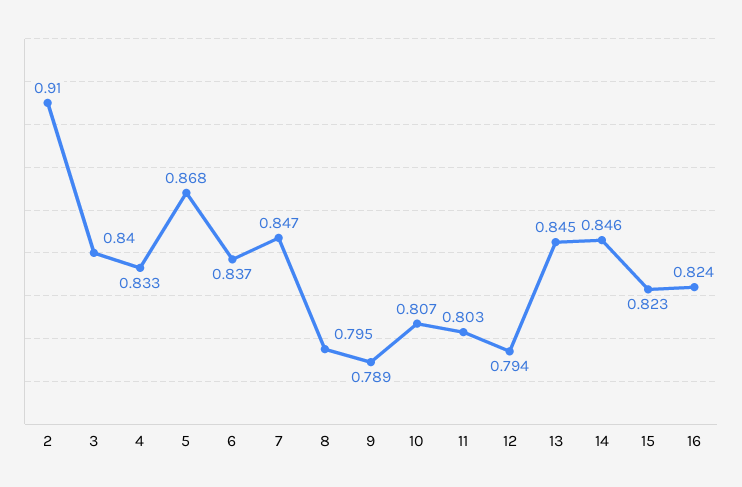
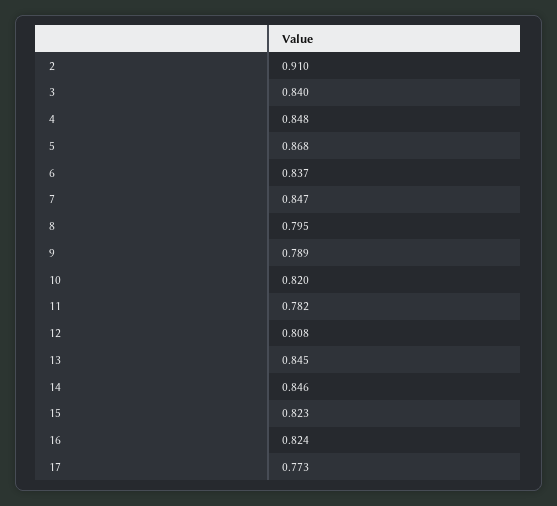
  {
    "2": 0.91,
    "3": 0.84,
-   "4": 0.833,
+   "4": 0.848,
    "5": 0.868,
    "6": 0.837,
    "7": 0.847,
    "8": 0.795,
    "9": 0.789,
-   "10": 0.807,
+   "10": 0.82,
-   "11": 0.803,
+   "11": 0.782,
-   "12": 0.794,
+   "12": 0.808,
    "13": 0.845,
    "14": 0.846,
    "15": 0.823,
-   "16": 0.824
+   "16": 0.824,
+   "17": 0.773
  }

